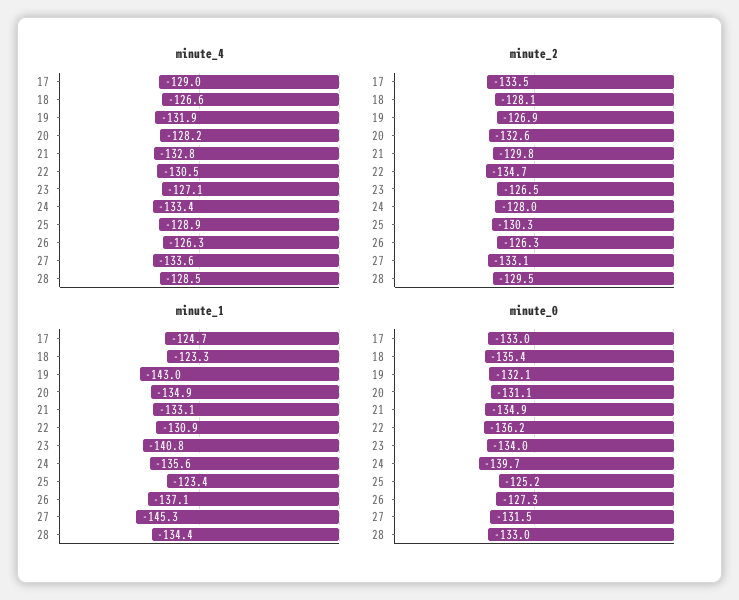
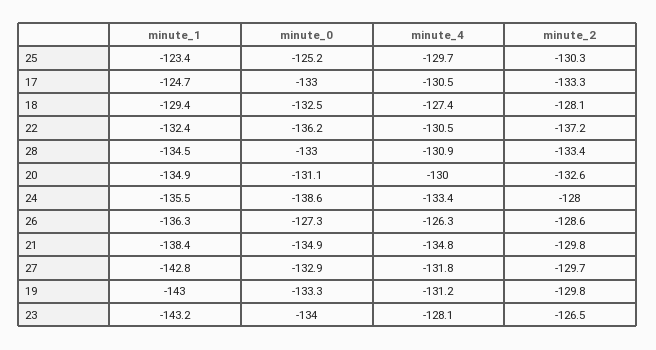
  {
    "minute_4": {
-     "17": -129,
+     "17": -130.5,
-     "18": -126.6,
+     "18": -127.4,
-     "19": -131.9,
+     "19": -131.2,
-     "20": -128.2,
+     "20": -130,
-     "21": -132.8,
+     "21": -134.8,
      "22": -130.5,
-     "23": -127.1,
+     "23": -128.1,
      "24": -133.4,
-     "25": -128.9,
+     "25": -129.7,
      "26": -126.3,
-     "27": -133.6,
+     "27": -131.8,
-     "28": -128.5
+     "28": -130.9
    },
    "minute_2": {
-     "17": -133.5,
+     "17": -133.3,
      "18": -128.1,
-     "19": -126.9,
+     "19": -129.8,
      "20": -132.6,
      "21": -129.8,
-     "22": -134.7,
+     "22": -137.2,
      "23": -126.5,
      "24": -128,
      "25": -130.3,
-     "26": -126.3,
+     "26": -128.6,
-     "27": -133.1,
+     "27": -129.7,
-     "28": -129.5
+     "28": -133.4
    },
    "minute_1": {
      "17": -124.7,
-     "18": -123.3,
+     "18": -129.4,
      "19": -143,
      "20": -134.9,
-     "21": -133.1,
+     "21": -138.4,
-     "22": -130.9,
+     "22": -132.4,
-     "23": -140.8,
+     "23": -143.2,
-     "24": -135.6,
+     "24": -135.5,
      "25": -123.4,
-     "26": -137.1,
+     "26": -136.3,
-     "27": -145.3,
+     "27": -142.8,
-     "28": -134.4
+     "28": -134.5
    },
    "minute_0": {
      "17": -133,
-     "18": -135.4,
+     "18": -132.5,
-     "19": -132.1,
+     "19": -133.3,
      "20": -131.1,
      "21": -134.9,
      "22": -136.2,
      "23": -134,
-     "24": -139.7,
+     "24": -138.6,
      "25": -125.2,
      "26": -127.3,
-     "27": -131.5,
+     "27": -132.9,
      "28": -133
    }
  }

